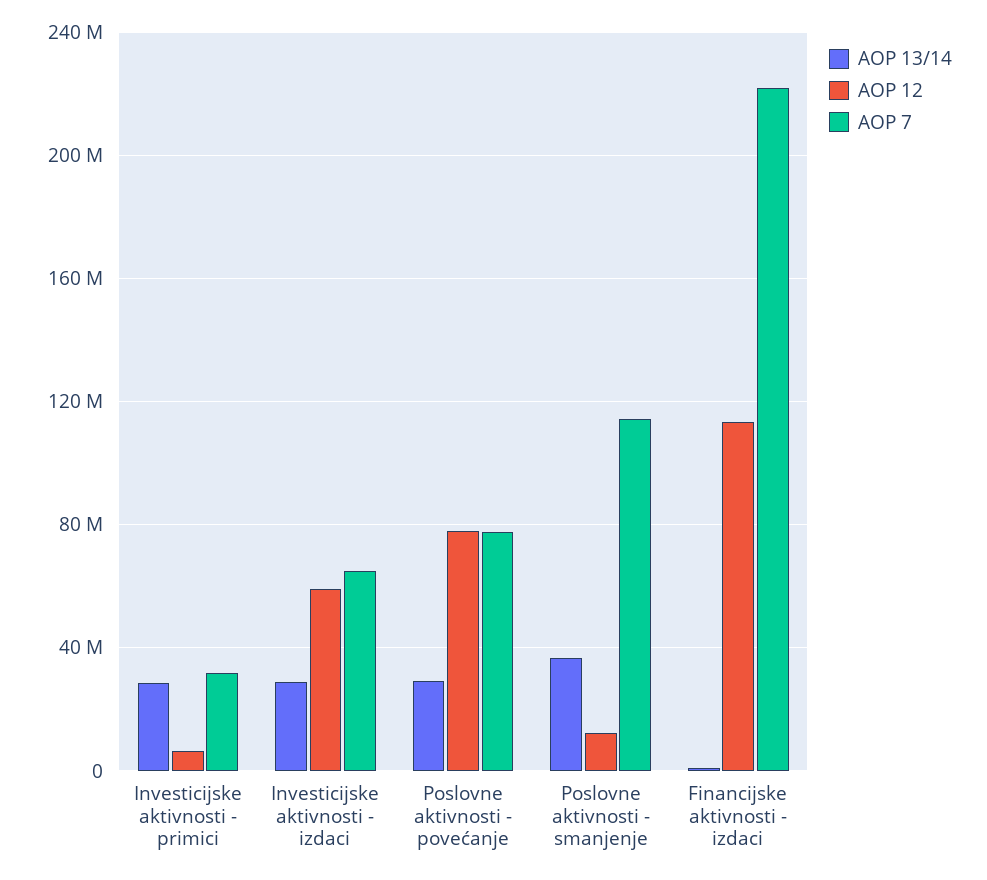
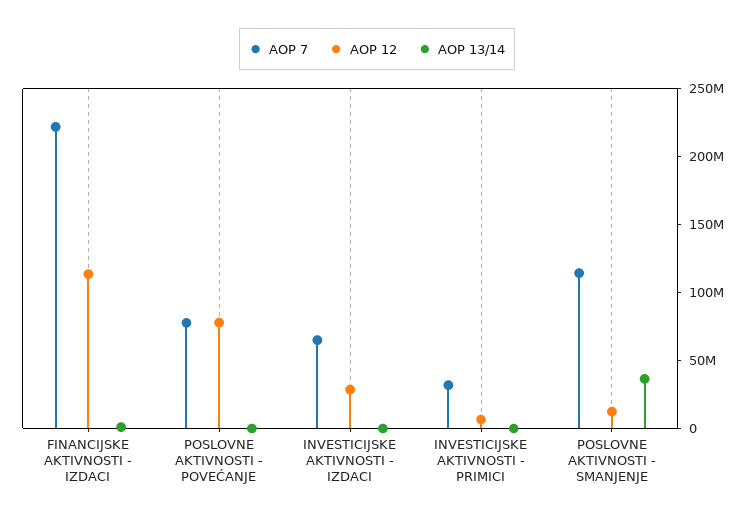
  {
    "AOP 13/14": {
-     "Investicijske aktivnosti - primici": 30000000,
+     "Investicijske aktivnosti - primici": 0,
-     "Investicijske aktivnosti - izdaci": 30000000,
+     "Investicijske aktivnosti - izdaci": 0,
-     "Poslovne aktivnosti - povećanje": 30000000,
+     "Poslovne aktivnosti - povećanje": 0,
      "Poslovne aktivnosti - smanjenje": 35000000,
      "Financijske aktivnosti - izdaci": 0
    },
    "AOP 12": {
      "Investicijske aktivnosti - primici": 5000000,
-     "Investicijske aktivnosti - izdaci": 60000000,
+     "Investicijske aktivnosti - izdaci": 30000000,
      "Poslovne aktivnosti - povećanje": 80000000,
      "Poslovne aktivnosti - smanjenje": 10000000,
      "Financijske aktivnosti - izdaci": 115000000
    },
    "AOP 7": {
      "Investicijske aktivnosti - primici": 30000000,
      "Investicijske aktivnosti - izdaci": 65000000,
      "Poslovne aktivnosti - povećanje": 80000000,
      "Poslovne aktivnosti - smanjenje": 115000000,
      "Financijske aktivnosti - izdaci": 220000000
    }
  }

